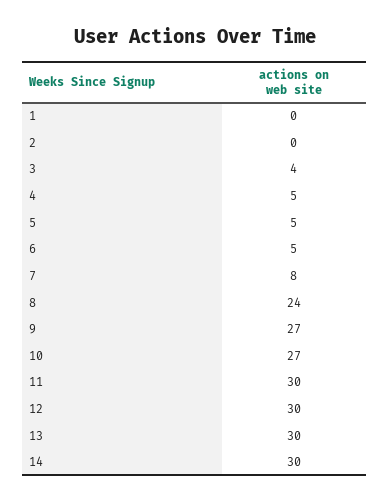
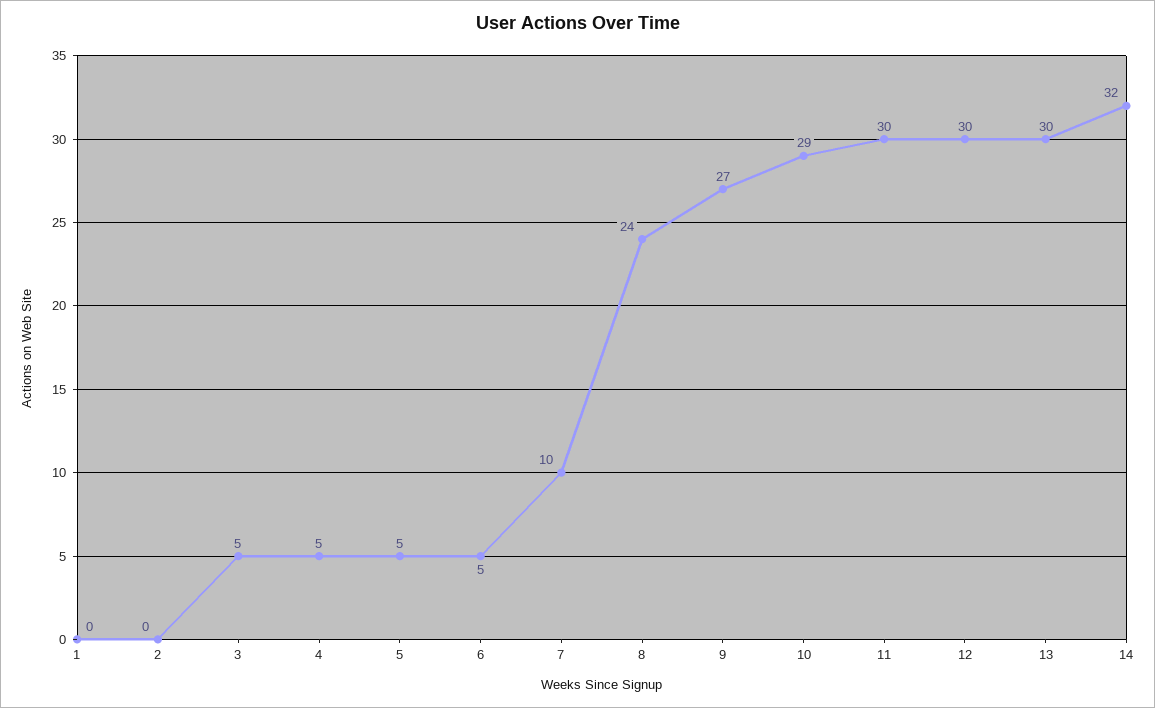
  {
    "1": 0,
    "2": 0,
-   "3": 4,
+   "3": 5,
    "4": 5,
    "5": 5,
    "6": 5,
-   "7": 8,
+   "7": 10,
    "8": 24,
    "9": 27,
-   "10": 27,
+   "10": 29,
    "11": 30,
    "12": 30,
    "13": 30,
-   "14": 30
+   "14": 32
  }

